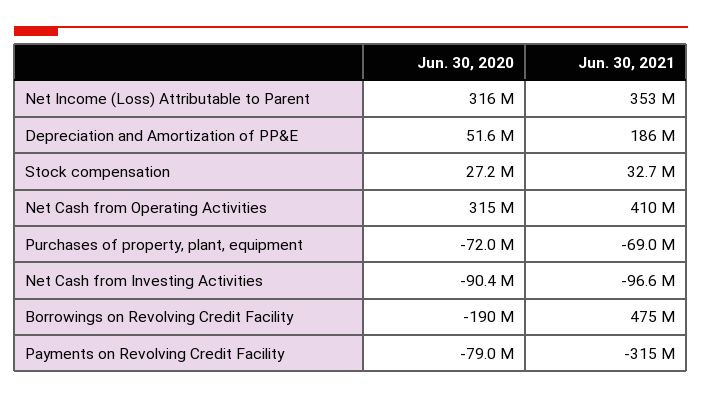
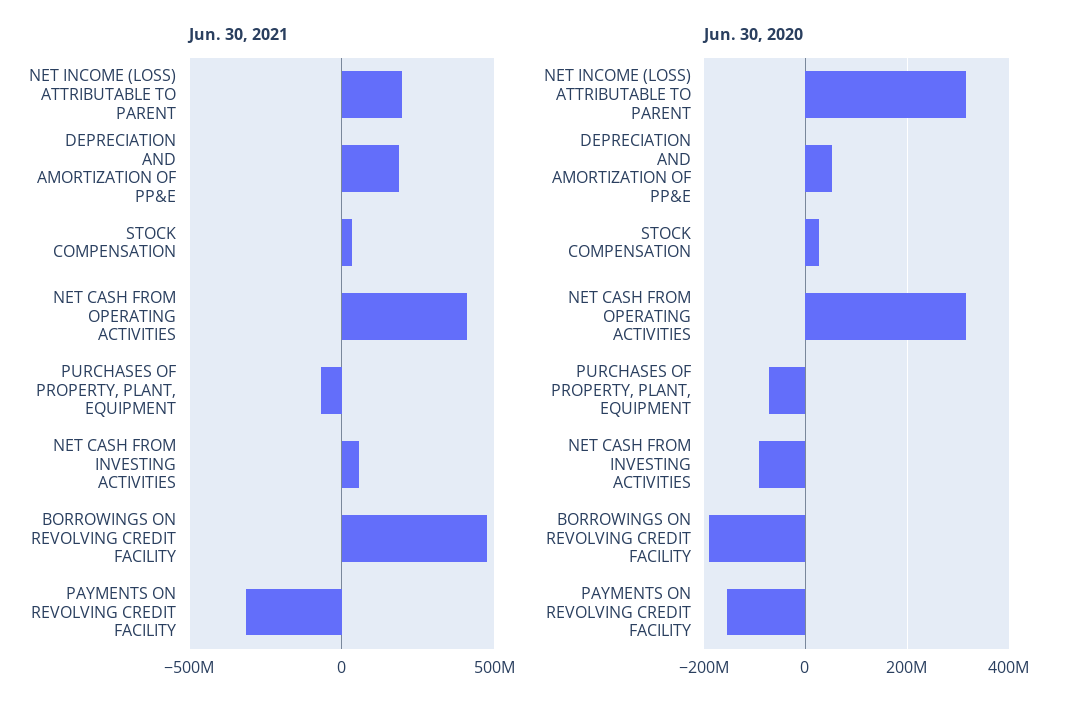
  {
    "Jun. 30, 2020": {
      "Net Income (Loss) Attributable to Parent": 316000000,
      "Depreciation and Amortization of PP&E": 51600000,
      "Stock compensation": 27200000,
      "Net Cash from Operating Activities": 315000000,
      "Purchases of property, plant, equipment": -72000000,
      "Net Cash from Investing Activities": -90400000,
      "Borrowings on Revolving Credit Facility": -190000000,
-     "Payments on Revolving Credit Facility": -79000000
+     "Payments on Revolving Credit Facility": -160000000
    },
    "Jun. 30, 2021": {
-     "Net Income (Loss) Attributable to Parent": 353000000,
+     "Net Income (Loss) Attributable to Parent": 200000000,
      "Depreciation and Amortization of PP&E": 186000000,
      "Stock compensation": 32700000,
      "Net Cash from Operating Activities": 410000000,
      "Purchases of property, plant, equipment": -69000000,
-     "Net Cash from Investing Activities": -96600000,
+     "Net Cash from Investing Activities": 50000000,
      "Borrowings on Revolving Credit Facility": 475000000,
      "Payments on Revolving Credit Facility": -315000000
    }
  }

